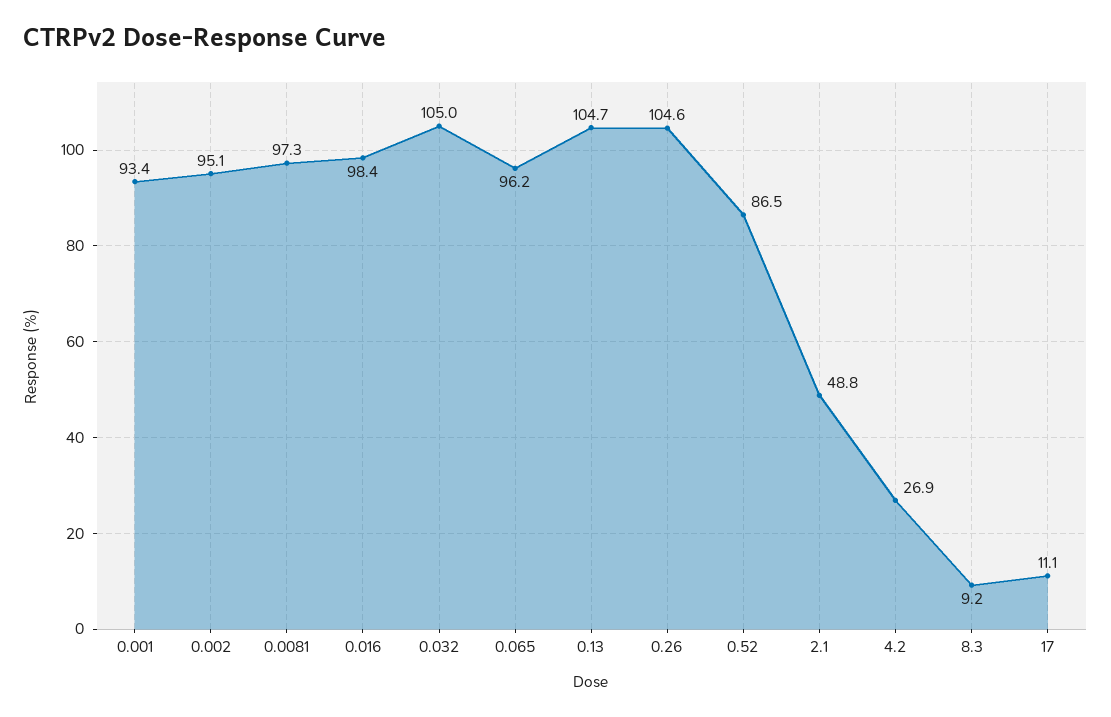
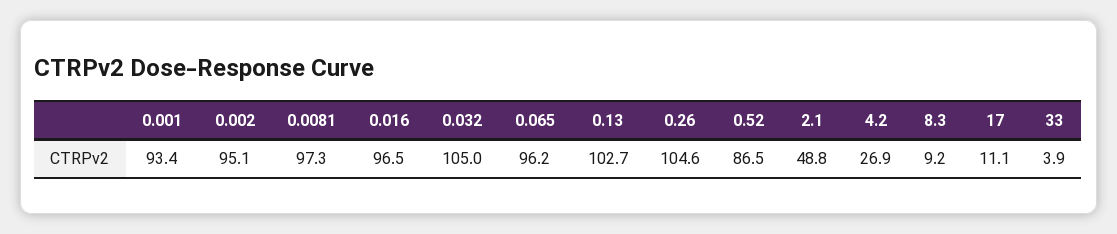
  {
    "0.001": 93.4,
    "0.002": 95.1,
    "0.0081": 97.3,
-   "0.016": 98.4,
+   "0.016": 96.5,
    "0.032": 105,
    "0.065": 96.2,
-   "0.13": 104.7,
+   "0.13": 102.7,
    "0.26": 104.6,
    "0.52": 86.5,
    "2.1": 48.8,
    "4.2": 26.9,
    "8.3": 9.2,
-   "17": 11.1
+   "17": 11.1,
+   "33": 3.9
  }

